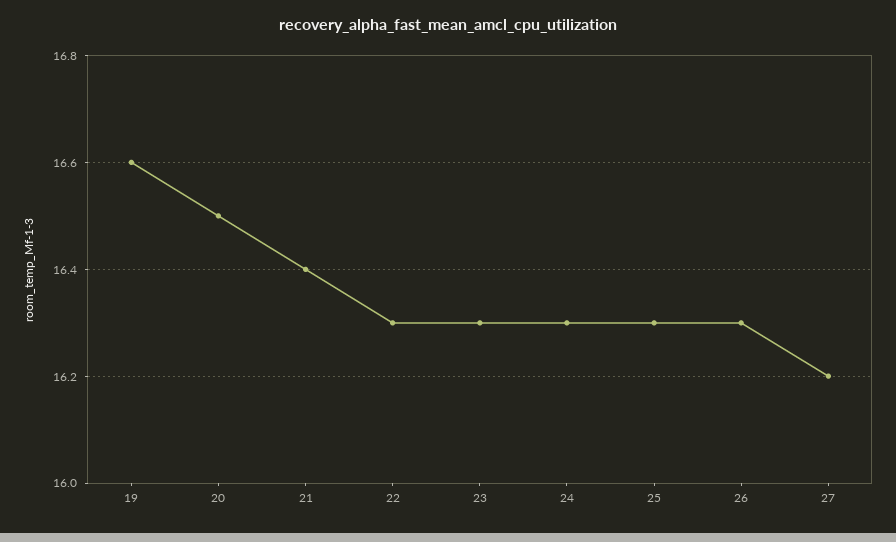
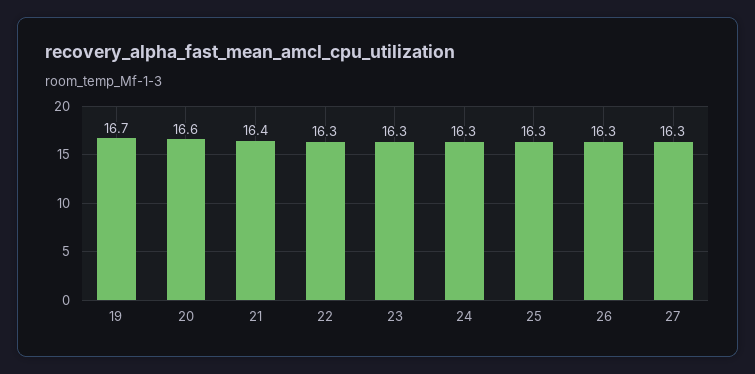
  {
-   "19": 16.6,
+   "19": 16.7,
-   "20": 16.5,
+   "20": 16.6,
    "21": 16.4,
    "22": 16.3,
    "23": 16.3,
    "24": 16.3,
    "25": 16.3,
    "26": 16.3,
-   "27": 16.2
+   "27": 16.3
  }

